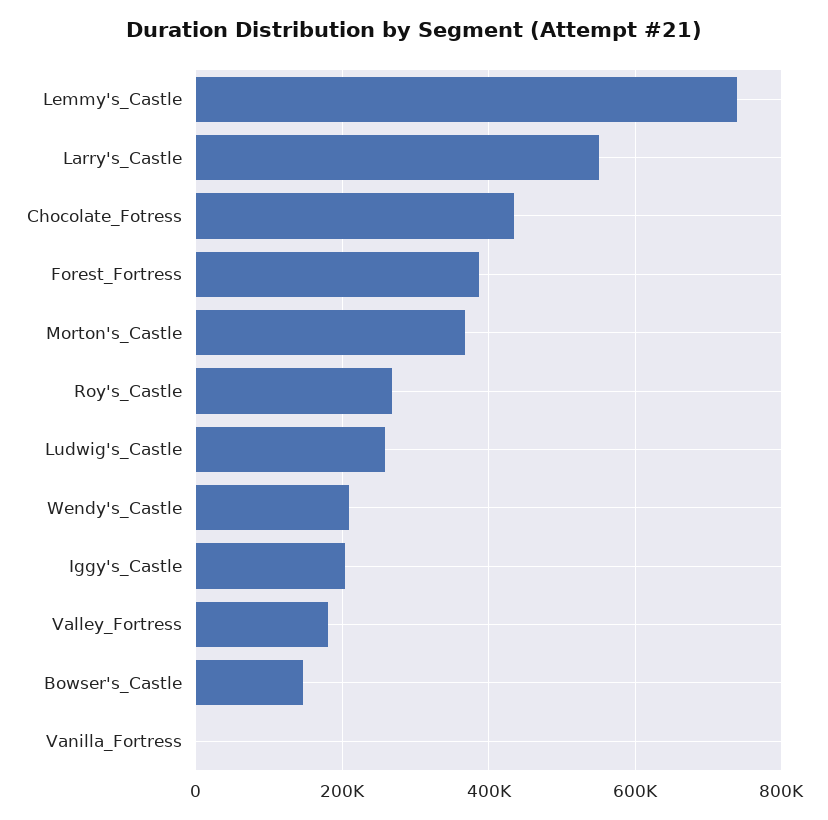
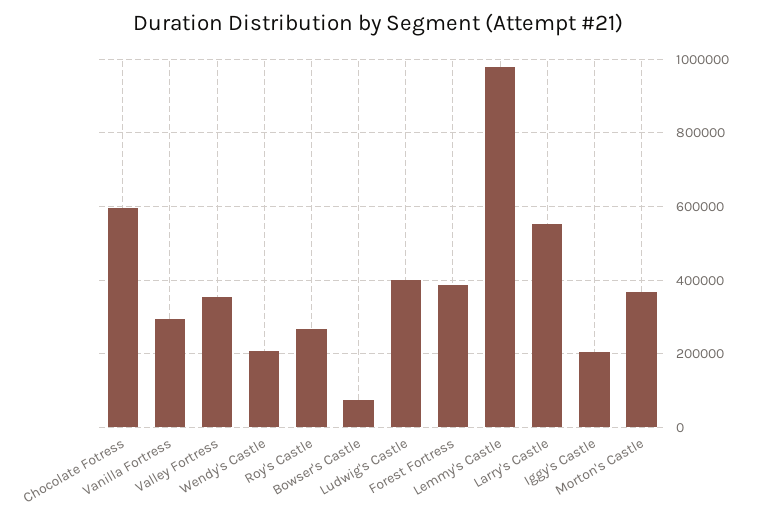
  {
-   "Lemmy's_Castle": 740000,
+   "Lemmy's_Castle": 980000,
    "Larry's_Castle": 560000,
-   "Chocolate_Fotress": 440000,
+   "Chocolate_Fotress": 600000,
    "Forest_Fortress": 380000,
    "Morton's_Castle": 360000,
    "Roy's_Castle": 260000,
-   "Ludwig's_Castle": 260000,
+   "Ludwig's_Castle": 400000,
    "Wendy's_Castle": 200000,
    "Iggy's_Castle": 200000,
-   "Valley_Fortress": 180000,
+   "Valley_Fortress": 360000,
-   "Bowser's_Castle": 140000,
+   "Bowser's_Castle": 80000,
-   "Vanilla_Fortress": 0
+   "Vanilla_Fortress": 300000
  }

